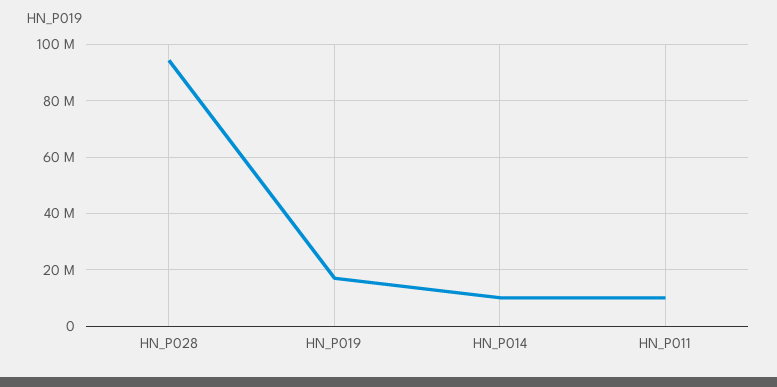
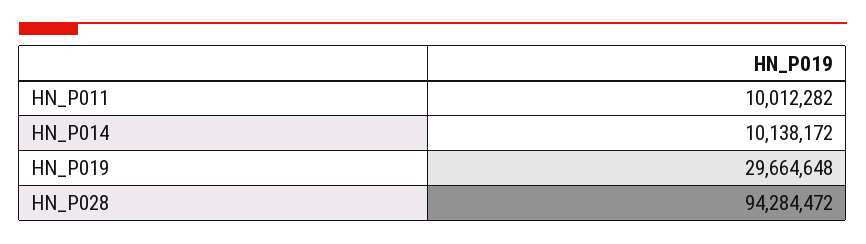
  {
    "HN_P028": 94284472,
-   "HN_P019": 17500000,
+   "HN_P019": 29664648,
    "HN_P014": 10138172,
    "HN_P011": 10012282
  }

